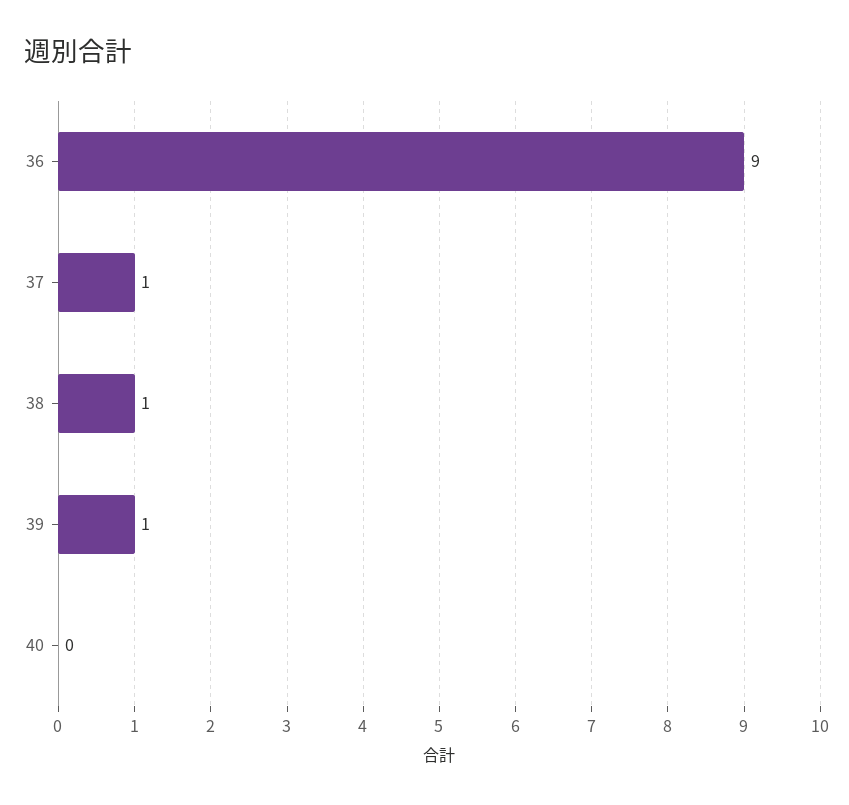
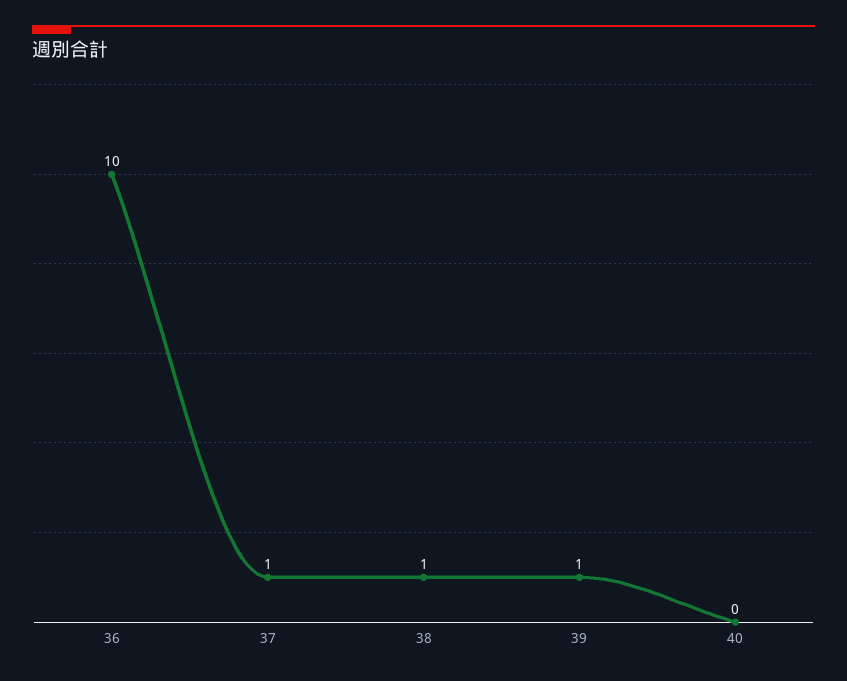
  {
-   "36": 9,
+   "36": 10,
    "37": 1,
    "38": 1,
    "39": 1,
    "40": 0
  }

